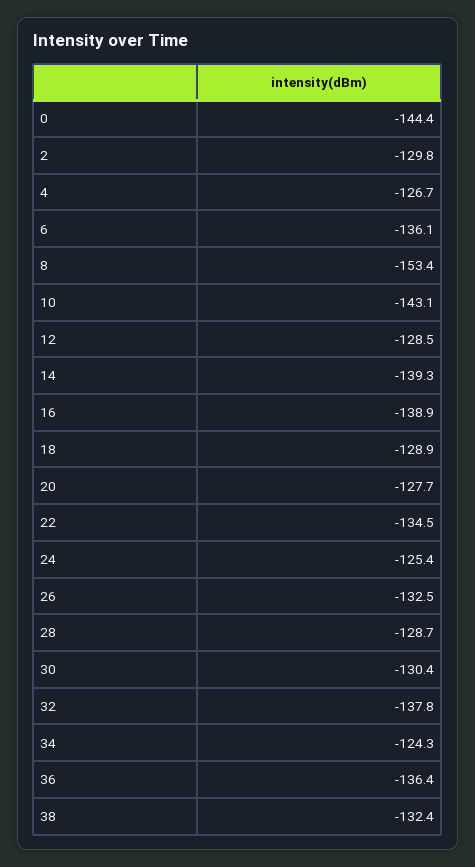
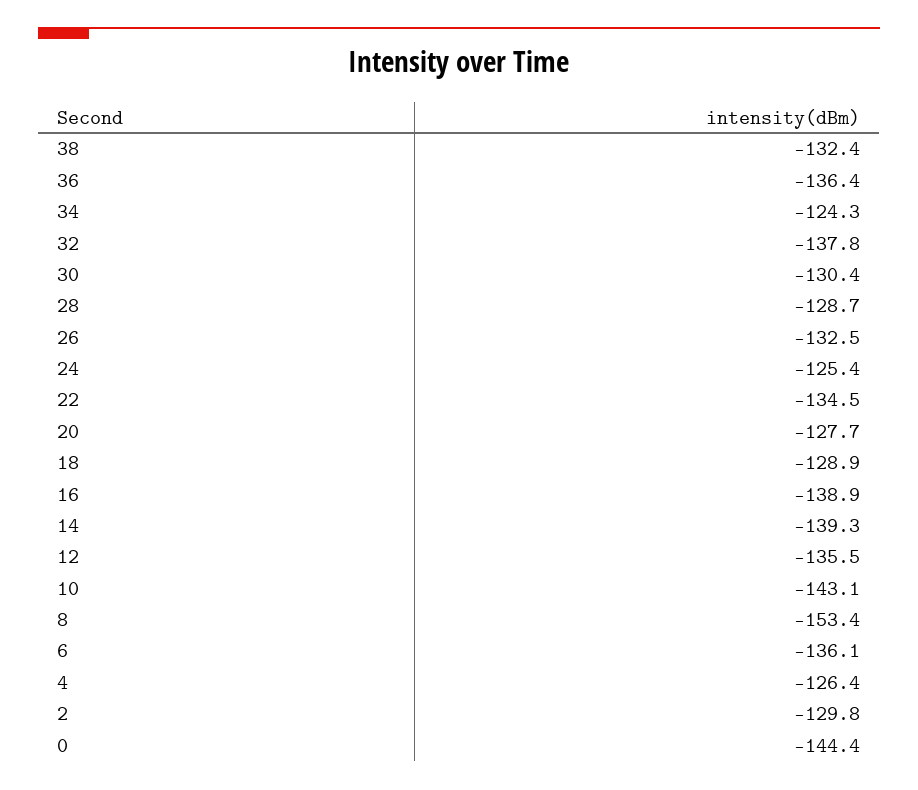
  {
    "0": -144.4,
    "2": -129.8,
-   "4": -126.7,
+   "4": -126.4,
    "6": -136.1,
    "8": -153.4,
    "10": -143.1,
-   "12": -128.5,
+   "12": -135.5,
    "14": -139.3,
    "16": -138.9,
    "18": -128.9,
    "20": -127.7,
    "22": -134.5,
    "24": -125.4,
    "26": -132.5,
    "28": -128.7,
    "30": -130.4,
    "32": -137.8,
    "34": -124.3,
    "36": -136.4,
    "38": -132.4
  }

